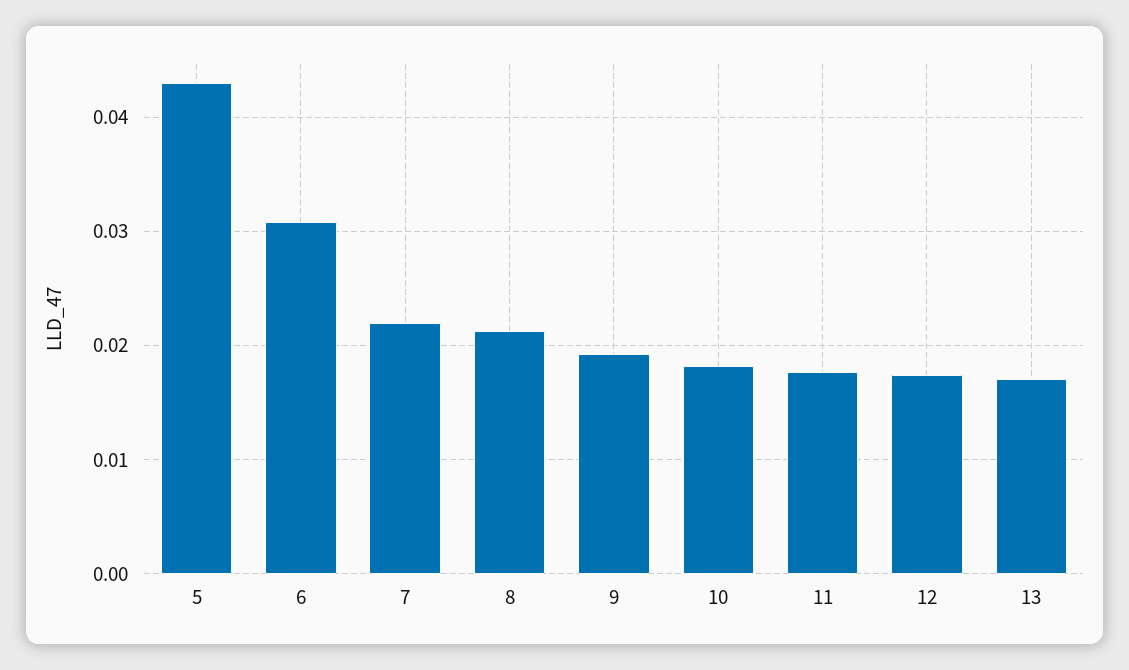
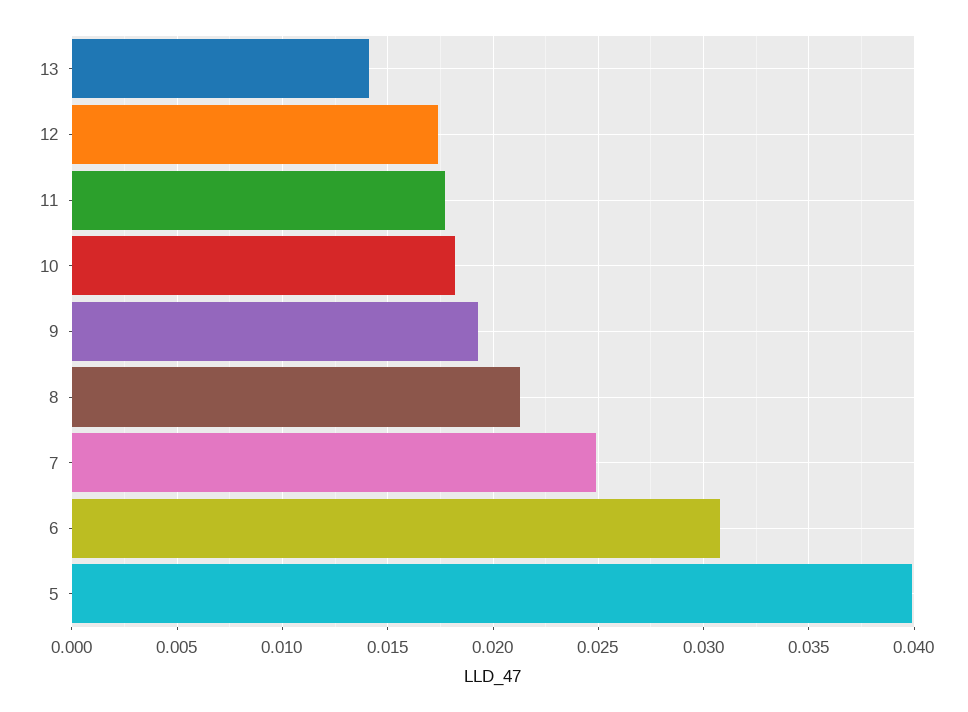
  {
-   "5": 0.043,
+   "5": 0.04,
    "6": 0.031,
-   "7": 0.022,
+   "7": 0.025,
    "8": 0.0215,
    "9": 0.0195,
    "10": 0.018,
    "11": 0.0175,
    "12": 0.0175,
-   "13": 0.017
+   "13": 0.014
  }

